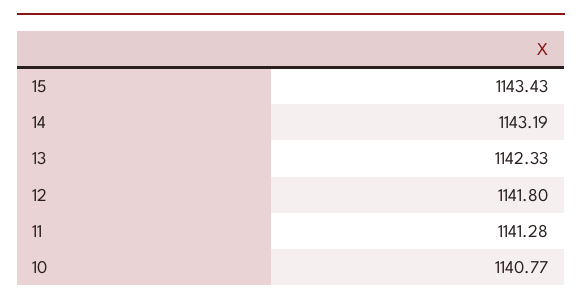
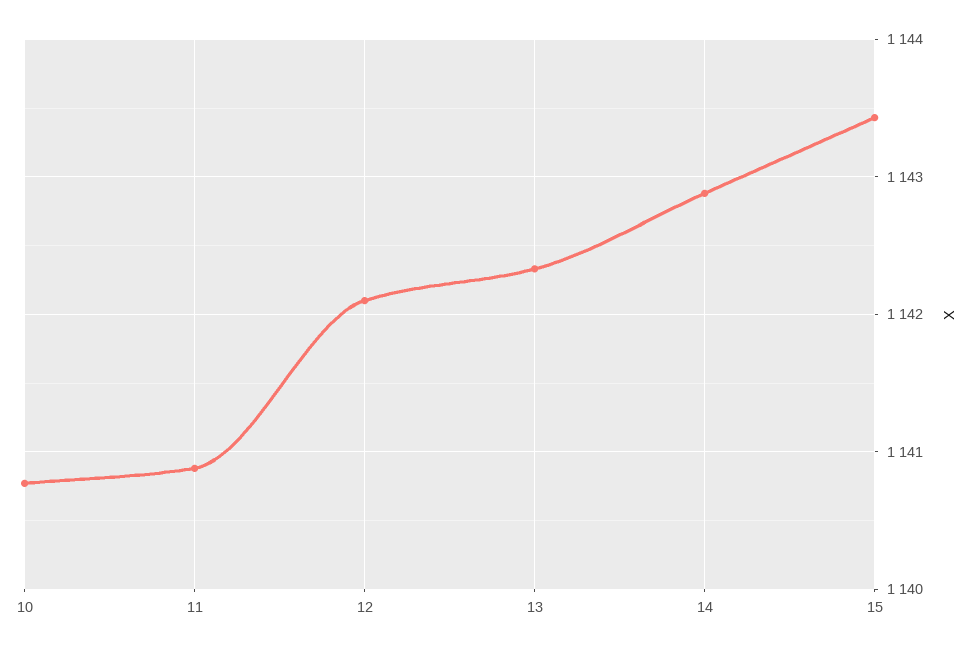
  {
    "15": 1143.43,
-   "14": 1143.19,
+   "14": 1142.9,
    "13": 1142.33,
-   "12": 1141.8,
+   "12": 1142.1,
-   "11": 1141.28,
+   "11": 1140.9,
    "10": 1140.77
  }

